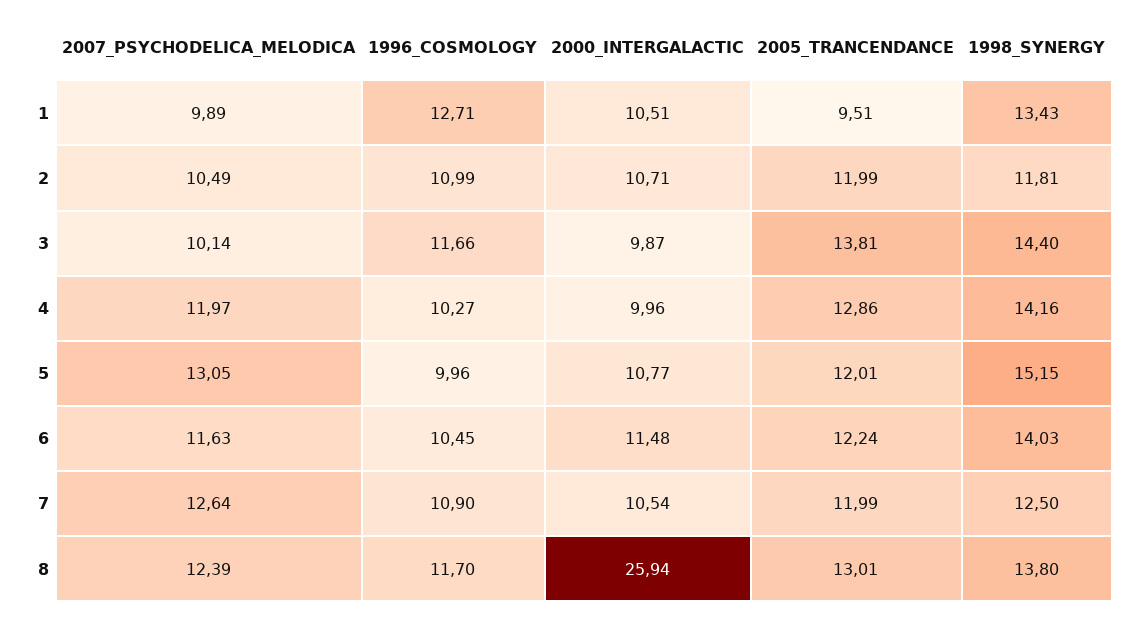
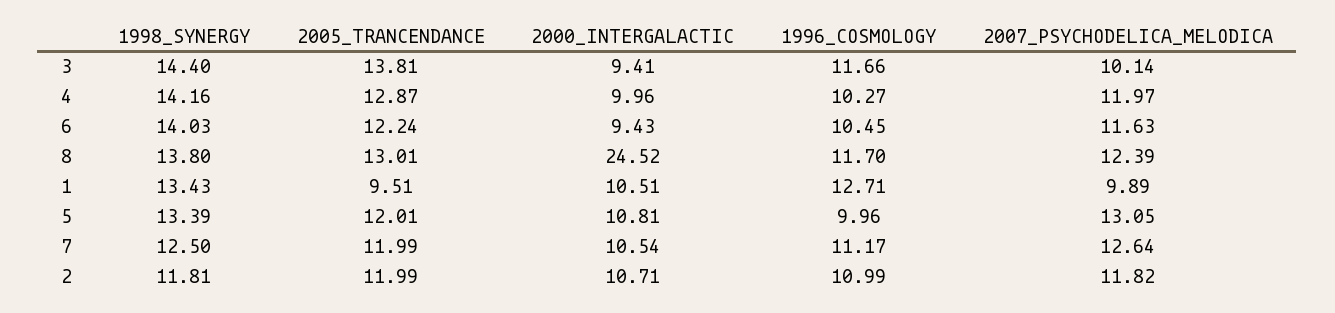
  {
    "2007_PSYCHODELICA_MELODICA": {
      "1": 9.89,
-     "2": 10.49,
+     "2": 11.82,
      "3": 10.14,
      "4": 11.97,
      "5": 13.05,
      "6": 11.63,
      "7": 12.64,
      "8": 12.39
    },
    "1996_COSMOLOGY": {
      "1": 12.71,
      "2": 10.99,
      "3": 11.66,
      "4": 10.27,
      "5": 9.96,
      "6": 10.45,
-     "7": 10.9,
+     "7": 11.17,
      "8": 11.7
    },
    "2000_INTERGALACTIC": {
      "1": 10.51,
      "2": 10.71,
-     "3": 9.87,
+     "3": 9.41,
      "4": 9.96,
-     "5": 10.77,
+     "5": 10.81,
-     "6": 11.48,
+     "6": 9.43,
      "7": 10.54,
-     "8": 25.94
+     "8": 24.52
    },
    "2005_TRANCENDANCE": {
      "1": 9.51,
      "2": 11.99,
      "3": 13.81,
-     "4": 12.86,
+     "4": 12.87,
      "5": 12.01,
      "6": 12.24,
      "7": 11.99,
      "8": 13.01
    },
    "1998_SYNERGY": {
      "1": 13.43,
      "2": 11.81,
      "3": 14.4,
      "4": 14.16,
-     "5": 15.15,
+     "5": 13.39,
      "6": 14.03,
      "7": 12.5,
      "8": 13.8
    }
  }

